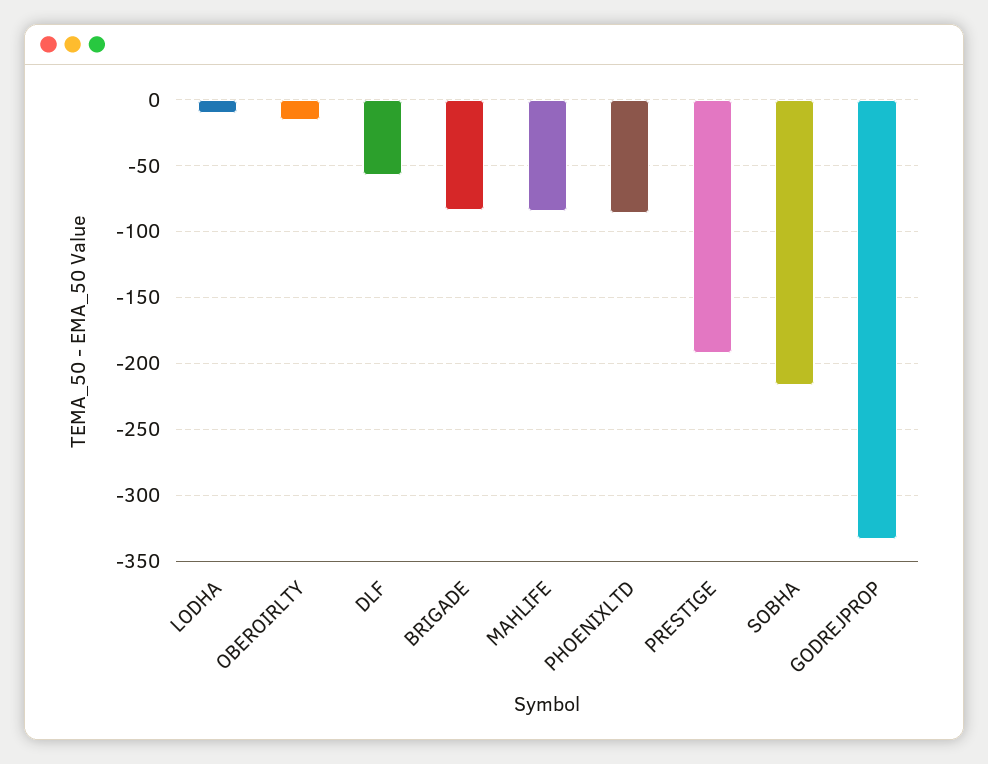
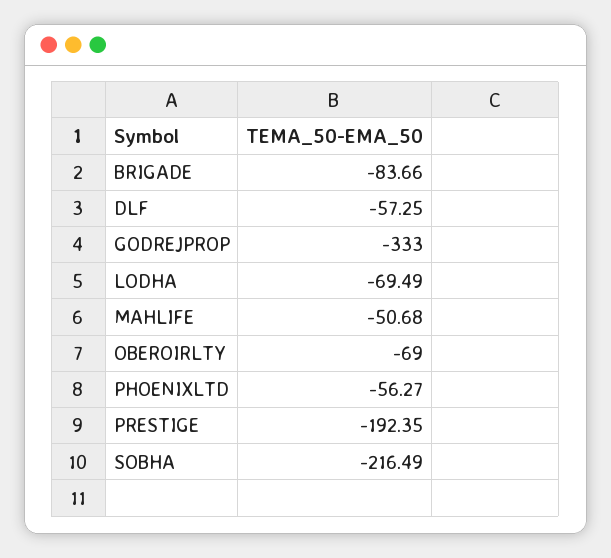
  {
-   "LODHA": -10,
+   "LODHA": -69.49,
-   "OBEROIRLTY": -15,
+   "OBEROIRLTY": -69,
    "DLF": -57.25,
    "BRIGADE": -83.66,
-   "MAHLIFE": -85,
+   "MAHLIFE": -50.68,
-   "PHOENIXLTD": -85,
+   "PHOENIXLTD": -56.27,
    "PRESTIGE": -192.35,
    "SOBHA": -216.49,
    "GODREJPROP": -333
  }

